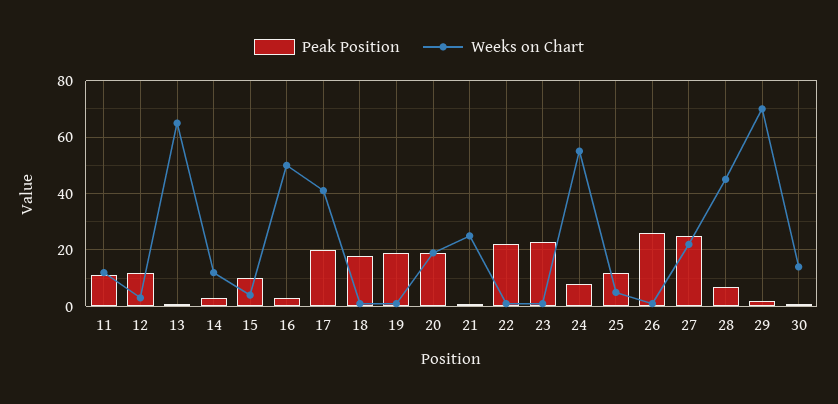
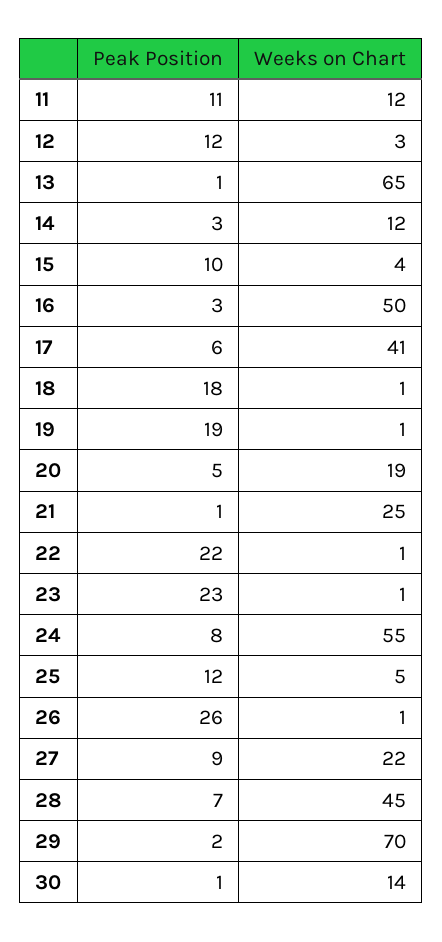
  {
    "Peak Position": {
      "11": 11,
      "12": 12,
      "13": 1,
      "14": 3,
      "15": 10,
      "16": 3,
-     "17": 20,
+     "17": 6,
      "18": 18,
      "19": 19,
-     "20": 20,
+     "20": 5,
      "21": 1,
      "22": 22,
      "23": 23,
      "24": 8,
      "25": 12,
      "26": 26,
-     "27": 25,
+     "27": 9,
      "28": 7,
      "29": 2,
      "30": 1
    },
    "Weeks on Chart": {
      "11": 12,
      "12": 3,
      "13": 65,
      "14": 12,
      "15": 4,
      "16": 50,
      "17": 41,
      "18": 1,
      "19": 1,
      "20": 19,
      "21": 25,
      "22": 1,
      "23": 1,
      "24": 55,
      "25": 5,
      "26": 1,
      "27": 22,
      "28": 45,
      "29": 70,
      "30": 14
    }
  }

